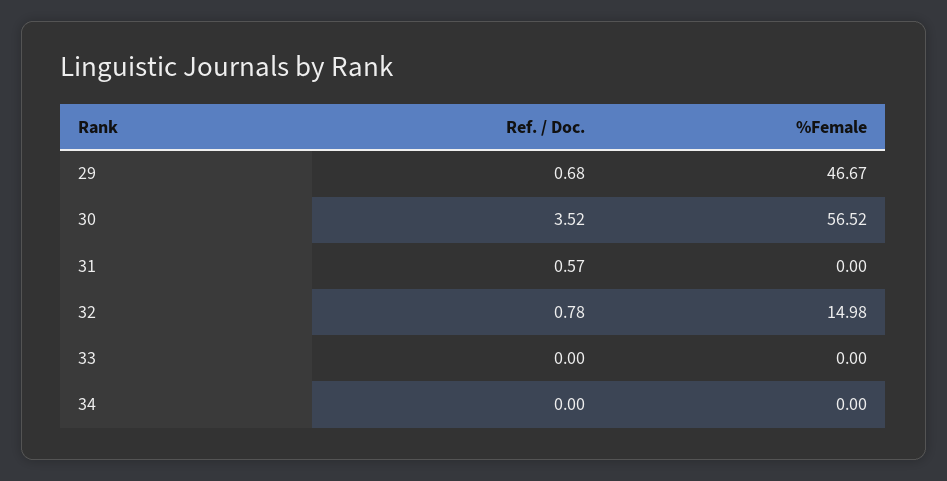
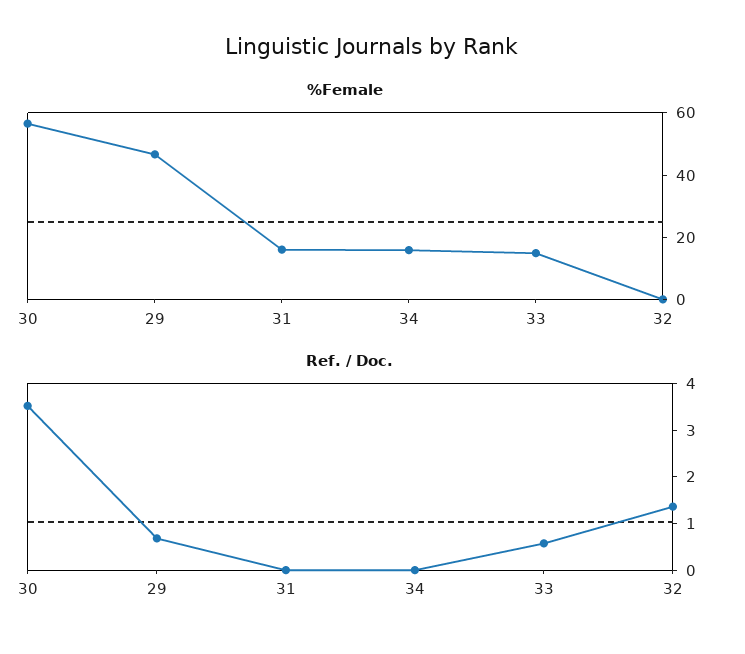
  {
    "Ref. / Doc.": {
      "29": 0.68,
      "30": 3.52,
-     "31": 0.57,
+     "31": 0,
-     "32": 0.78,
+     "32": 1.4,
-     "33": 0,
+     "33": 0.6,
      "34": 0
    },
    "%Female": {
      "29": 46.67,
      "30": 56.52,
-     "31": 0,
+     "31": 15,
-     "32": 14.98,
+     "32": 0,
-     "33": 0,
+     "33": 15,
-     "34": 0
+     "34": 15
    }
  }

